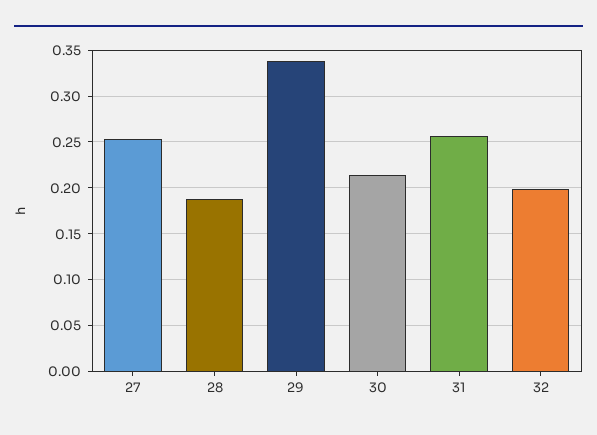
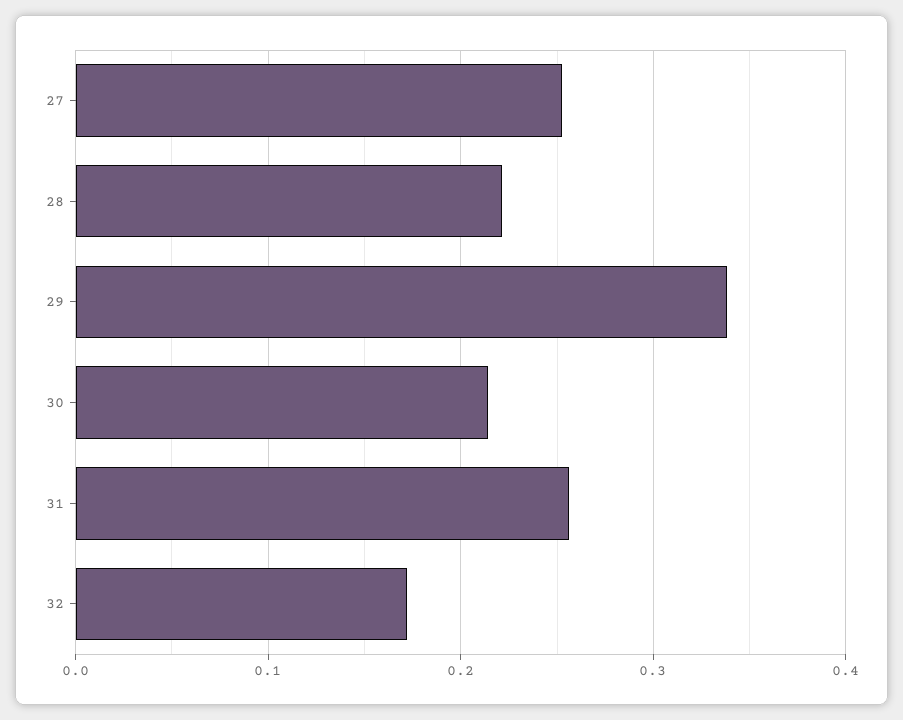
  {
    "27": 0.25,
-   "28": 0.19,
+   "28": 0.22,
    "29": 0.34,
    "30": 0.21,
    "31": 0.26,
-   "32": 0.2
+   "32": 0.17
  }

